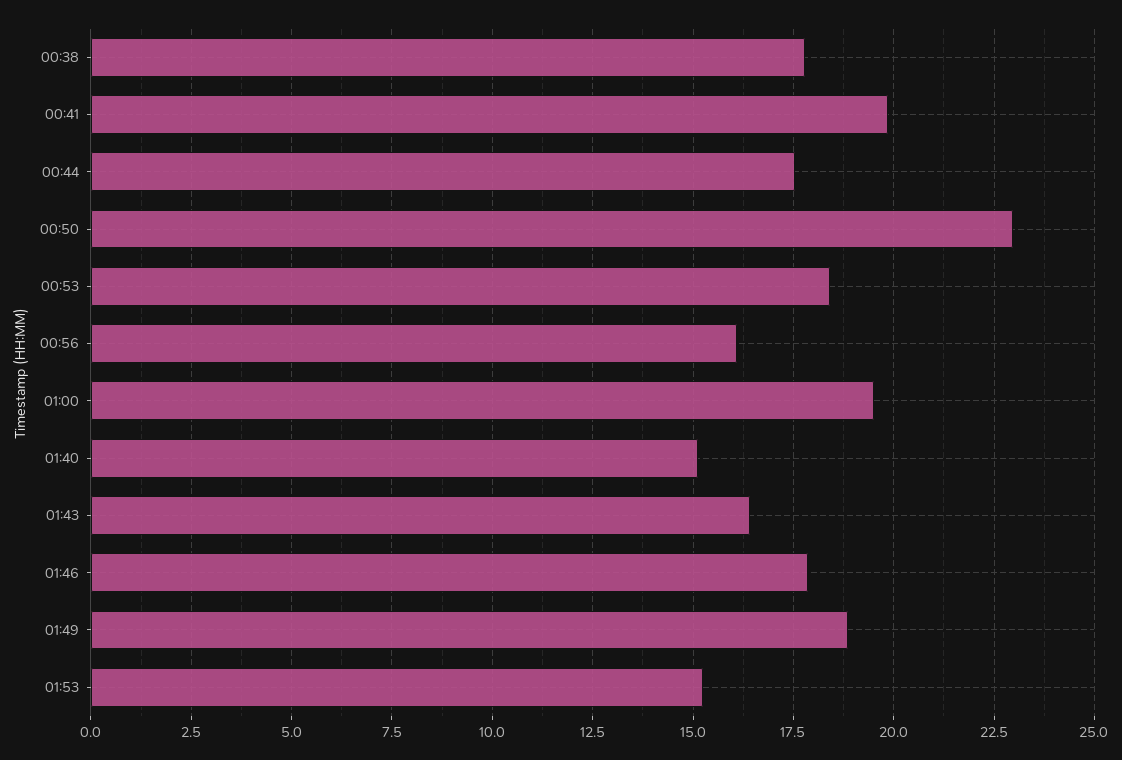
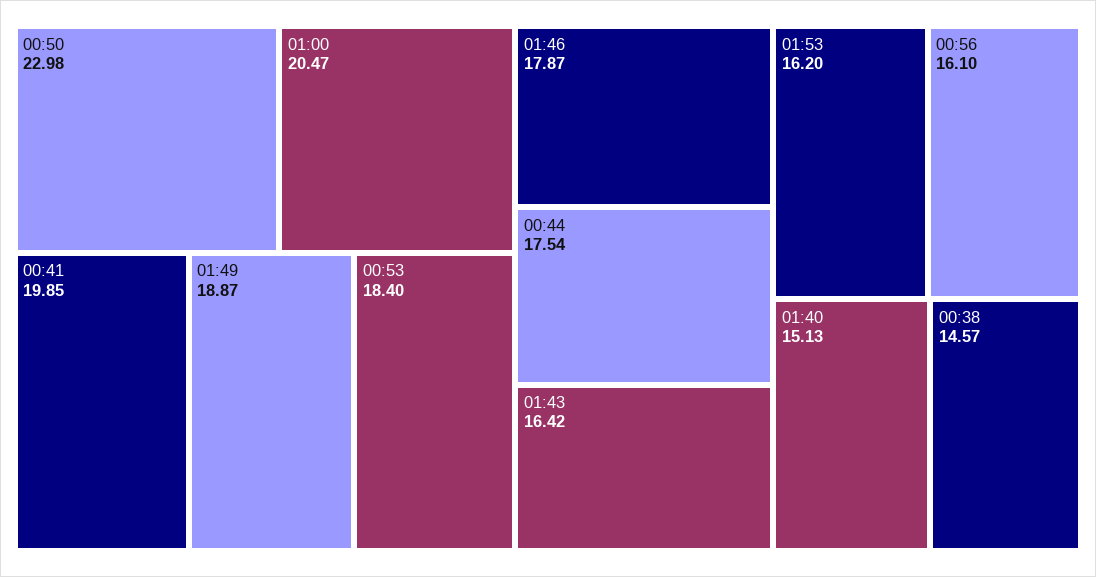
  {
-   "00:38": 17.75,
+   "00:38": 14.57,
    "00:41": 19.85,
    "00:44": 17.54,
    "00:50": 22.98,
    "00:53": 18.4,
    "00:56": 16.1,
-   "01:00": 19.5,
+   "01:00": 20.47,
    "01:40": 15.13,
    "01:43": 16.42,
    "01:46": 17.87,
    "01:49": 18.87,
-   "01:53": 15.25
+   "01:53": 16.2
  }

